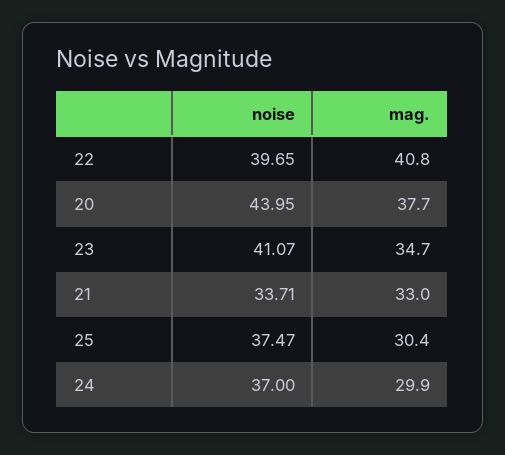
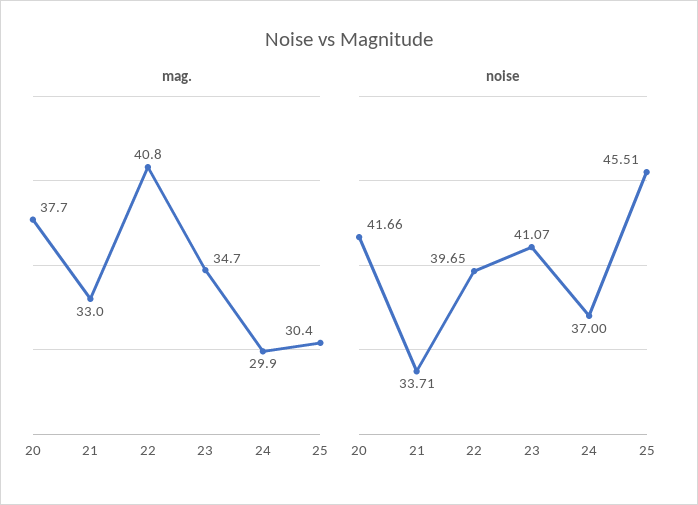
  {
    "noise": {
      "22": 39.65,
-     "20": 43.95,
+     "20": 41.66,
      "23": 41.07,
      "21": 33.71,
-     "25": 37.47,
+     "25": 45.51,
      "24": 37
    },
    "mag.": {
      "22": 40.8,
      "20": 37.7,
      "23": 34.7,
      "21": 33,
      "25": 30.4,
      "24": 29.9
    }
  }

